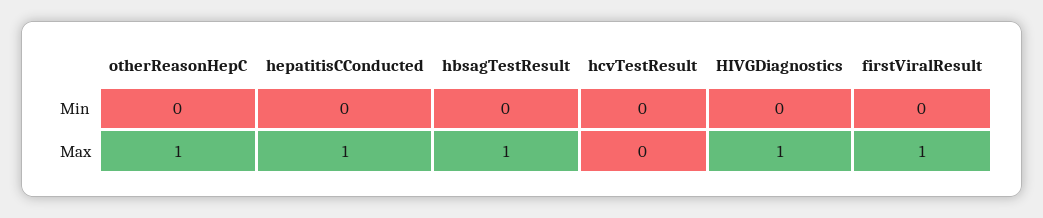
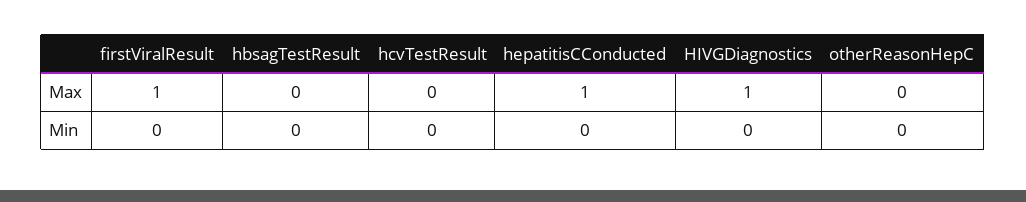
  {
    "otherReasonHepC": {
      "Min": 0,
-     "Max": 1
+     "Max": 0
    },
    "hepatitisCConducted": {
      "Min": 0,
      "Max": 1
    },
    "hbsagTestResult": {
      "Min": 0,
-     "Max": 1
+     "Max": 0
    },
    "hcvTestResult": {
      "Min": 0,
      "Max": 0
    },
    "HIVGDiagnostics": {
      "Min": 0,
      "Max": 1
    },
    "firstViralResult": {
      "Min": 0,
      "Max": 1
    }
  }

